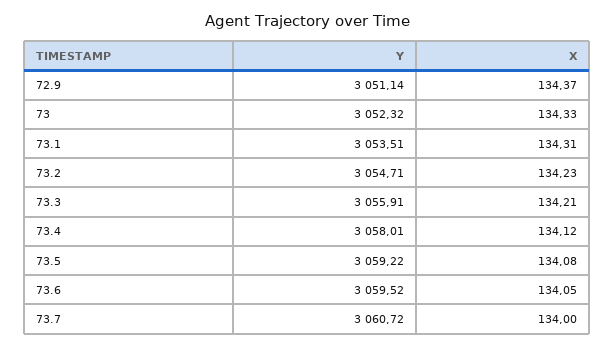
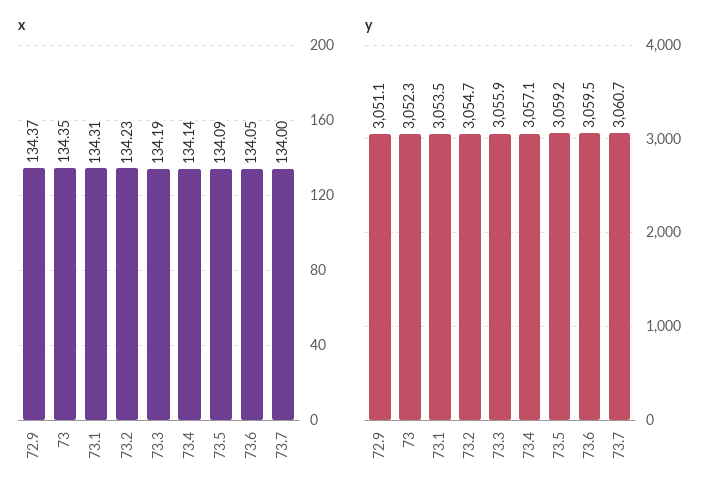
  {
    "Y": {
      "72.9": 3051.14,
      "73": 3052.32,
      "73.1": 3053.51,
      "73.2": 3054.71,
      "73.3": 3055.91,
-     "73.4": 3058.01,
+     "73.4": 3057.1,
      "73.5": 3059.22,
      "73.6": 3059.52,
      "73.7": 3060.72
    },
    "X": {
      "72.9": 134.37,
-     "73": 134.33,
+     "73": 134.35,
      "73.1": 134.31,
      "73.2": 134.23,
-     "73.3": 134.21,
+     "73.3": 134.19,
-     "73.4": 134.12,
+     "73.4": 134.14,
-     "73.5": 134.08,
+     "73.5": 134.09,
      "73.6": 134.05,
      "73.7": 134
    }
  }

